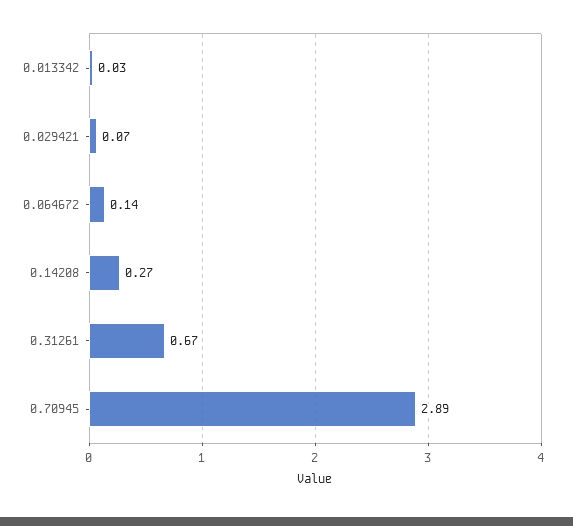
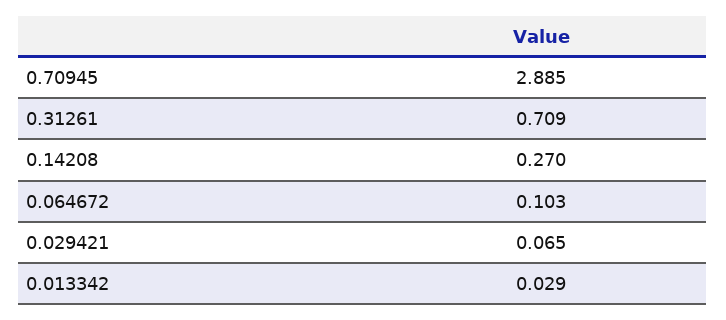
  {
    "0.013342": 0.029,
    "0.029421": 0.065,
-   "0.064672": 0.14,
+   "0.064672": 0.103,
    "0.14208": 0.27,
-   "0.31261": 0.67,
+   "0.31261": 0.709,
    "0.70945": 2.885
  }

